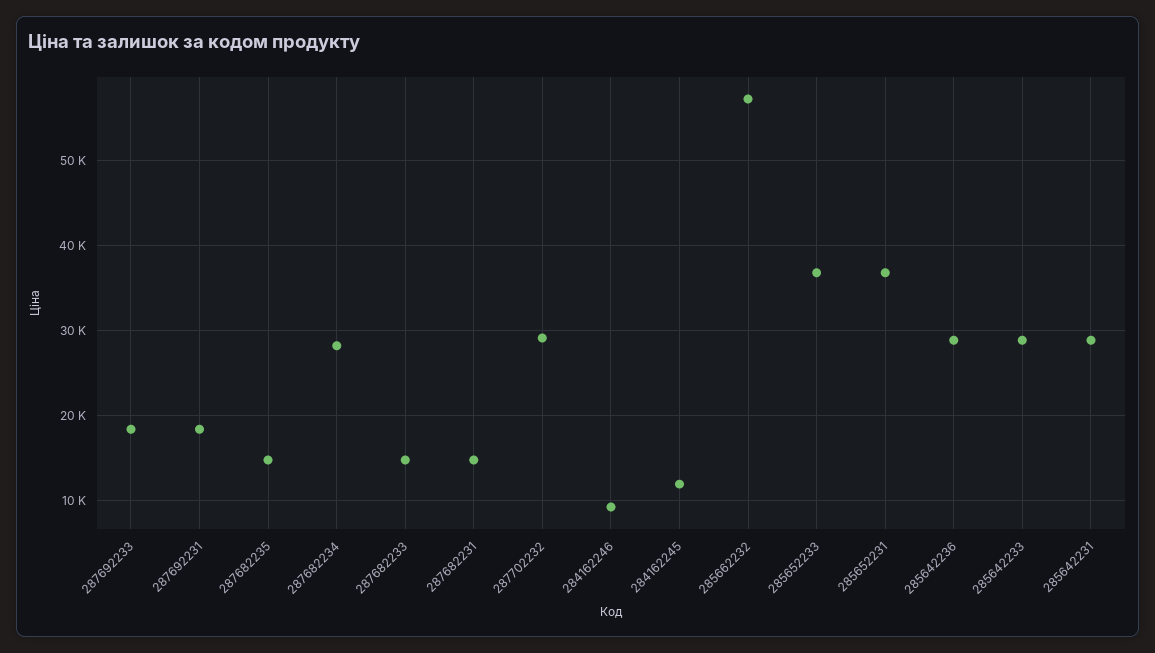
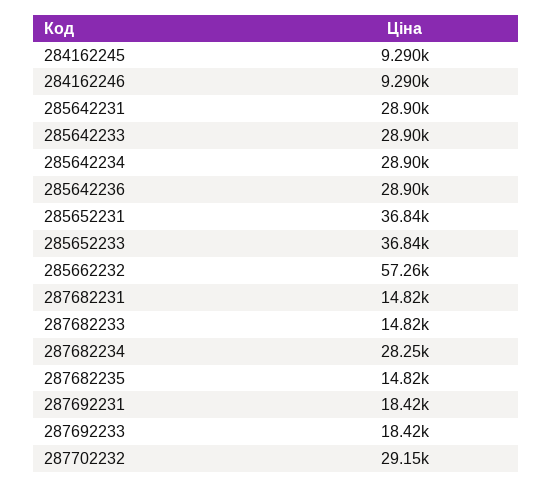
  {
    "287692233": 18420,
    "287692231": 18420,
    "287682235": 14820,
    "287682234": 28250,
    "287682233": 14820,
    "287682231": 14820,
    "287702232": 29150,
    "284162246": 9290,
-   "284162245": 12000,
+   "284162245": 9290,
    "285662232": 57260,
    "285652233": 36840,
    "285652231": 36840,
    "285642236": 28900,
    "285642233": 28900,
-   "285642231": 28900
+   "285642231": 28900,
+   "285642234": 28900
  }

